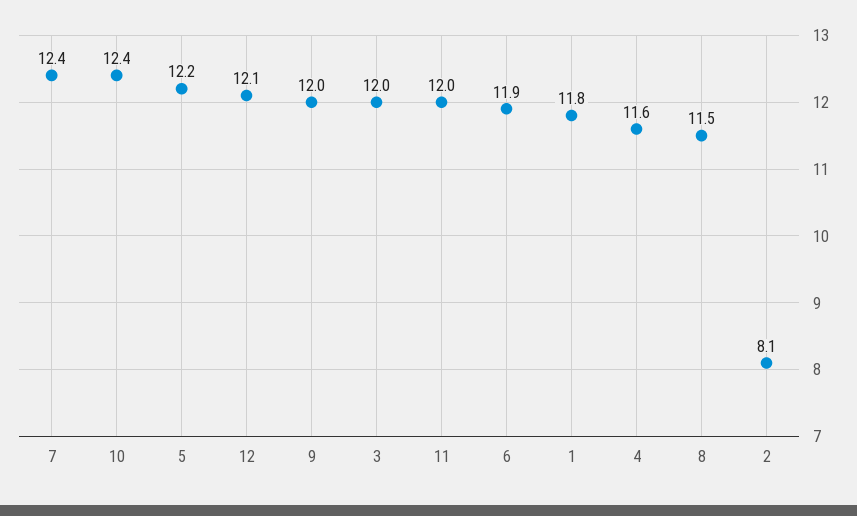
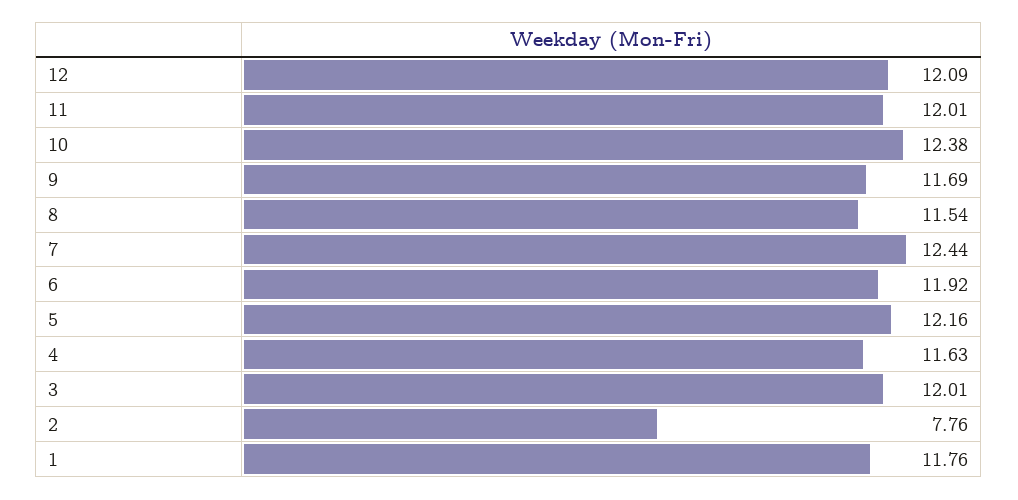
  {
    "7": 12.44,
    "10": 12.38,
    "5": 12.16,
    "12": 12.09,
-   "9": 12,
+   "9": 11.69,
    "3": 12.01,
    "11": 12.01,
    "6": 11.92,
    "1": 11.76,
    "4": 11.63,
    "8": 11.54,
-   "2": 8.1
+   "2": 7.76
  }

